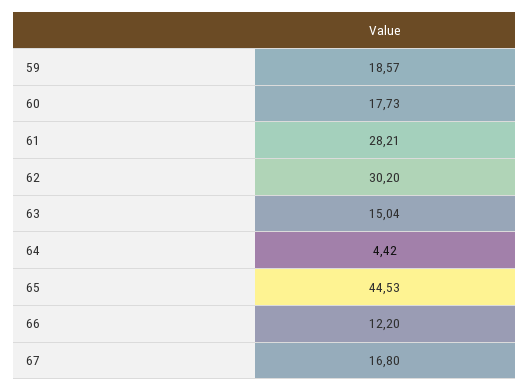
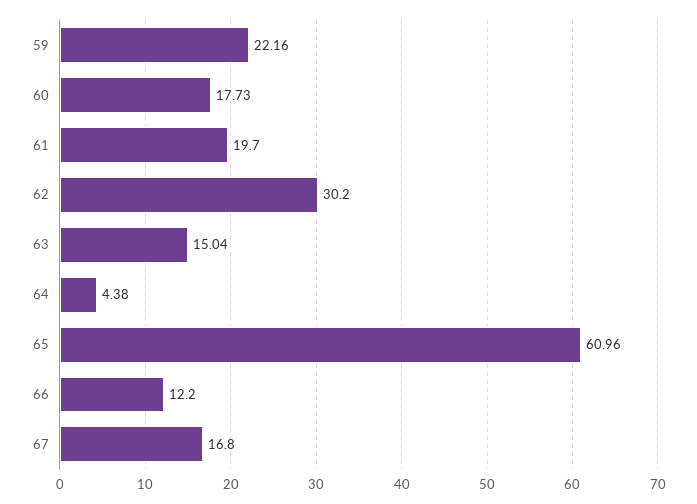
  {
-   "59": 18.57,
+   "59": 22.16,
    "60": 17.73,
-   "61": 28.21,
+   "61": 19.7,
    "62": 30.2,
    "63": 15.04,
-   "64": 4.42,
+   "64": 4.38,
-   "65": 44.53,
+   "65": 60.96,
    "66": 12.2,
    "67": 16.8
  }

